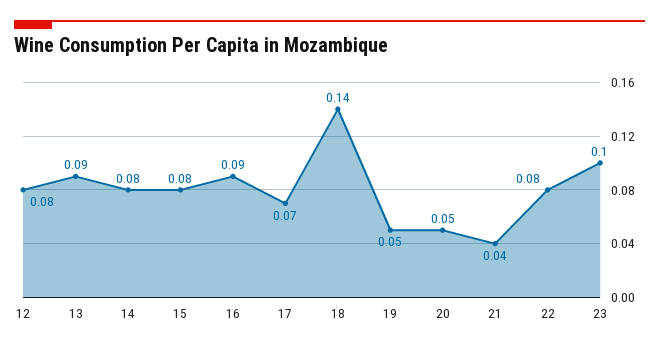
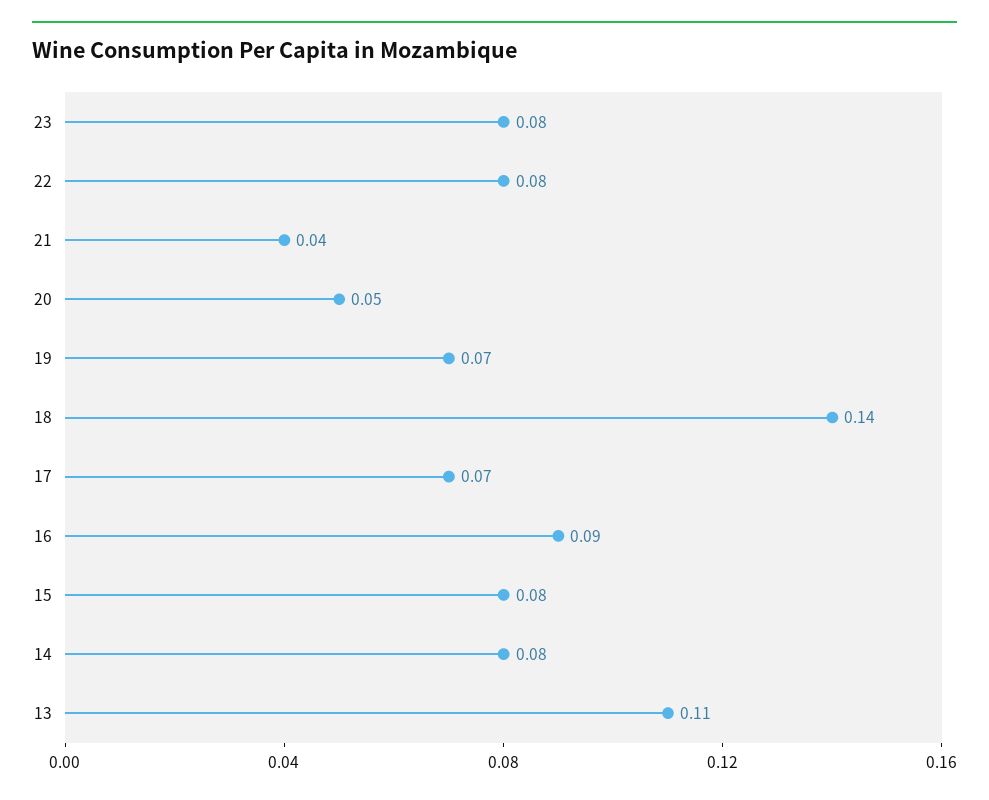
  {
-   "12": 0.08,
-   "13": 0.09,
+   "13": 0.11,
    "14": 0.08,
    "15": 0.08,
    "16": 0.09,
    "17": 0.07,
    "18": 0.14,
-   "19": 0.05,
+   "19": 0.07,
    "20": 0.05,
    "21": 0.04,
    "22": 0.08,
-   "23": 0.1
+   "23": 0.08
  }

